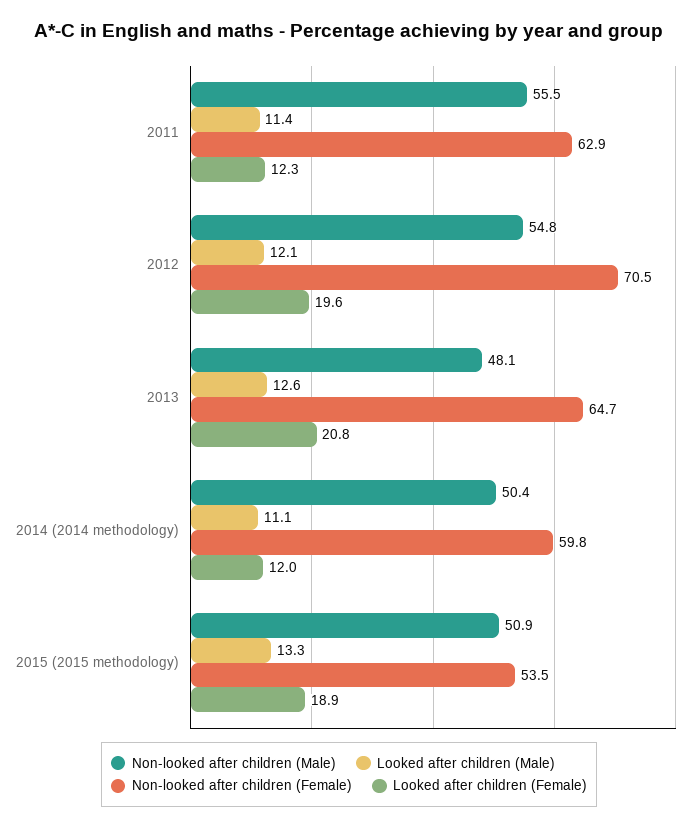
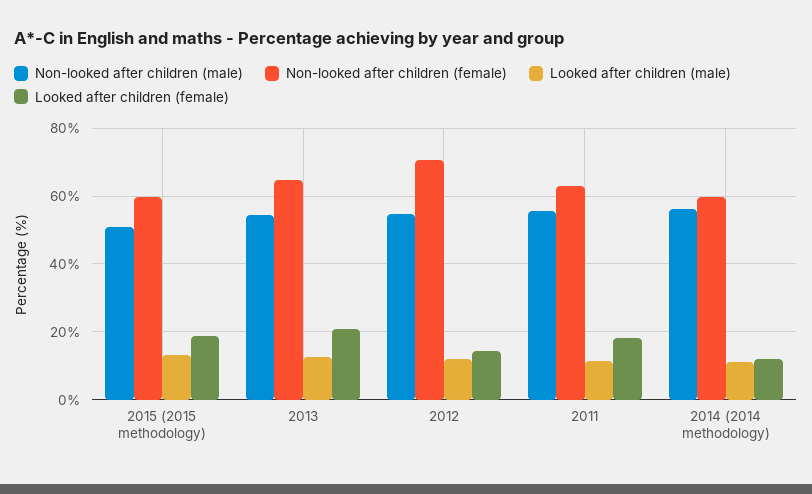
  {
    "Non-looked after children (Male)": {
      "2011": 55.5,
      "2012": 54.8,
-     "2013": 48.1,
+     "2013": 54,
-     "2014 (2014 methodology)": 50.4,
+     "2014 (2014 methodology)": 56,
      "2015 (2015 methodology)": 50.9
    },
    "Looked after children (Male)": {
      "2011": 11.4,
      "2012": 12.1,
      "2013": 12.6,
      "2014 (2014 methodology)": 11.1,
      "2015 (2015 methodology)": 13.3
    },
    "Non-looked after children (Female)": {
      "2011": 62.9,
      "2012": 70.5,
      "2013": 64.7,
      "2014 (2014 methodology)": 59.8,
-     "2015 (2015 methodology)": 53.5
+     "2015 (2015 methodology)": 60
    },
    "Looked after children (Female)": {
-     "2011": 12.3,
+     "2011": 18,
-     "2012": 19.6,
+     "2012": 14,
      "2013": 20.8,
      "2014 (2014 methodology)": 12,
      "2015 (2015 methodology)": 18.9
    }
  }

